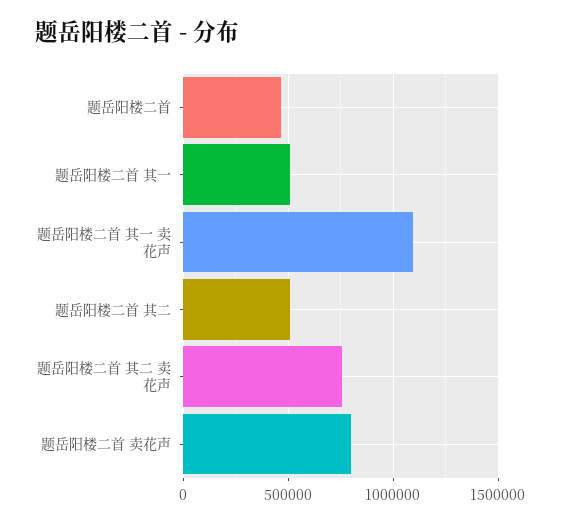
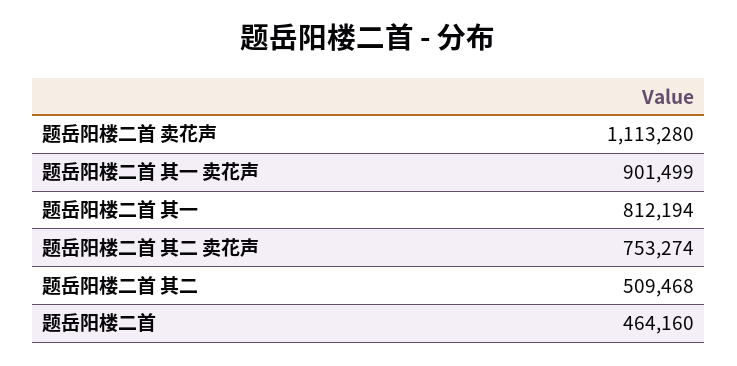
  {
    "题岳阳楼二首": 464160,
-   "题岳阳楼二首 其一": 500000,
+   "题岳阳楼二首 其一": 812194,
-   "题岳阳楼二首 其一 卖花声": 1100000,
+   "题岳阳楼二首 其一 卖花声": 901499,
    "题岳阳楼二首 其二": 509468,
    "题岳阳楼二首 其二 卖花声": 753274,
-   "题岳阳楼二首 卖花声": 800000
+   "题岳阳楼二首 卖花声": 1113280
  }

